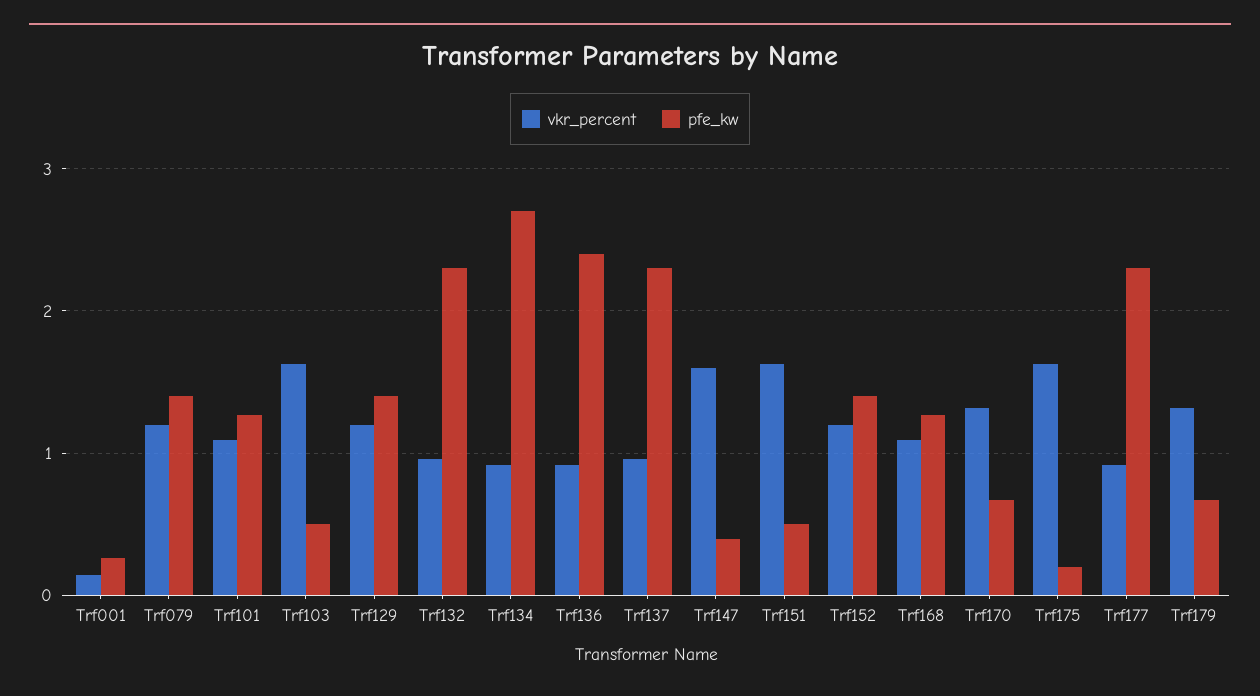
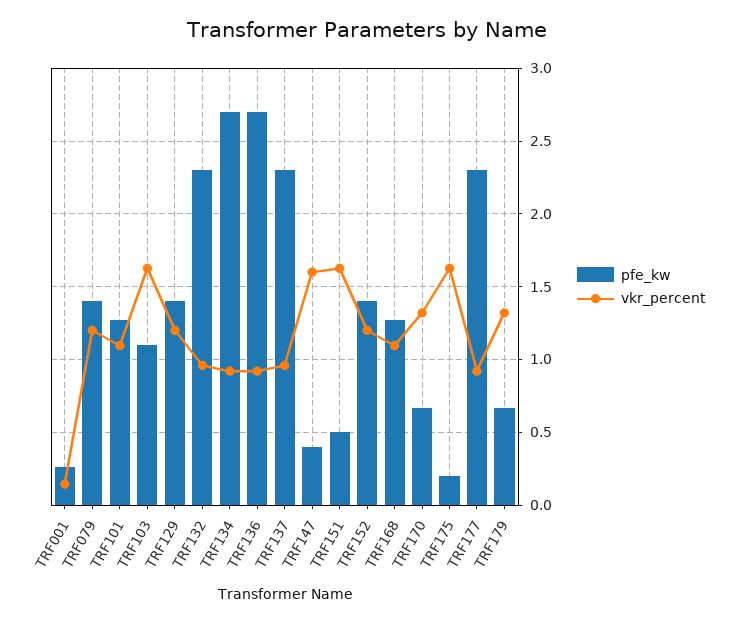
  {
    "vkr_percent": {
      "Trf001": 0.15,
      "Trf079": 1.2,
      "Trf101": 1.1,
      "Trf103": 1.65,
      "Trf129": 1.2,
      "Trf132": 0.95,
      "Trf134": 0.9,
      "Trf136": 0.9,
      "Trf137": 0.95,
      "Trf147": 1.6,
      "Trf151": 1.65,
      "Trf152": 1.2,
      "Trf168": 1.1,
      "Trf170": 1.3,
      "Trf175": 1.65,
      "Trf177": 0.9,
      "Trf179": 1.3
    },
    "pfe_kw": {
      "Trf001": 0.25,
      "Trf079": 1.4,
      "Trf101": 1.25,
-     "Trf103": 0.5,
+     "Trf103": 1.1,
      "Trf129": 1.4,
      "Trf132": 2.3,
      "Trf134": 2.7,
-     "Trf136": 2.4,
+     "Trf136": 2.7,
      "Trf137": 2.3,
      "Trf147": 0.4,
      "Trf151": 0.5,
      "Trf152": 1.4,
      "Trf168": 1.25,
      "Trf170": 0.65,
      "Trf175": 0.2,
      "Trf177": 2.3,
      "Trf179": 0.65
    }
  }

